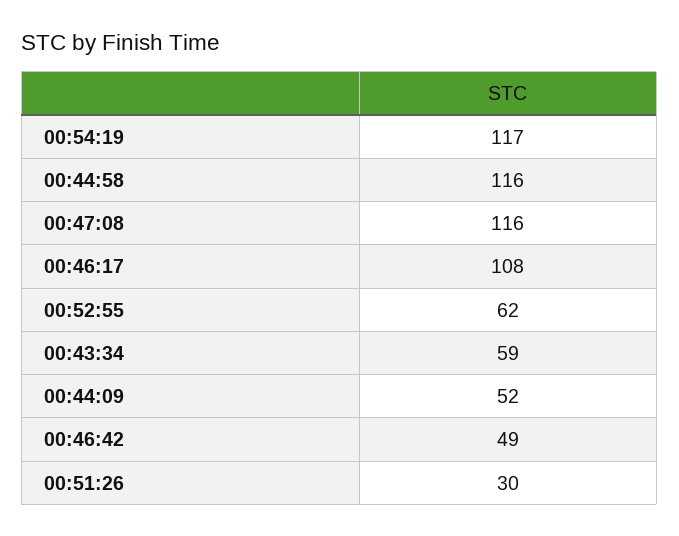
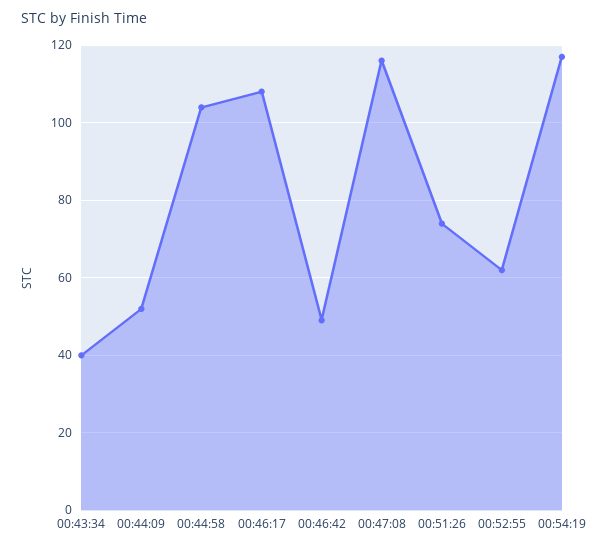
  {
    "00:54:19": 117,
-   "00:44:58": 116,
+   "00:44:58": 105,
    "00:47:08": 116,
    "00:46:17": 108,
    "00:52:55": 62,
-   "00:43:34": 59,
+   "00:43:34": 40,
    "00:44:09": 52,
    "00:46:42": 49,
-   "00:51:26": 30
+   "00:51:26": 75
  }

